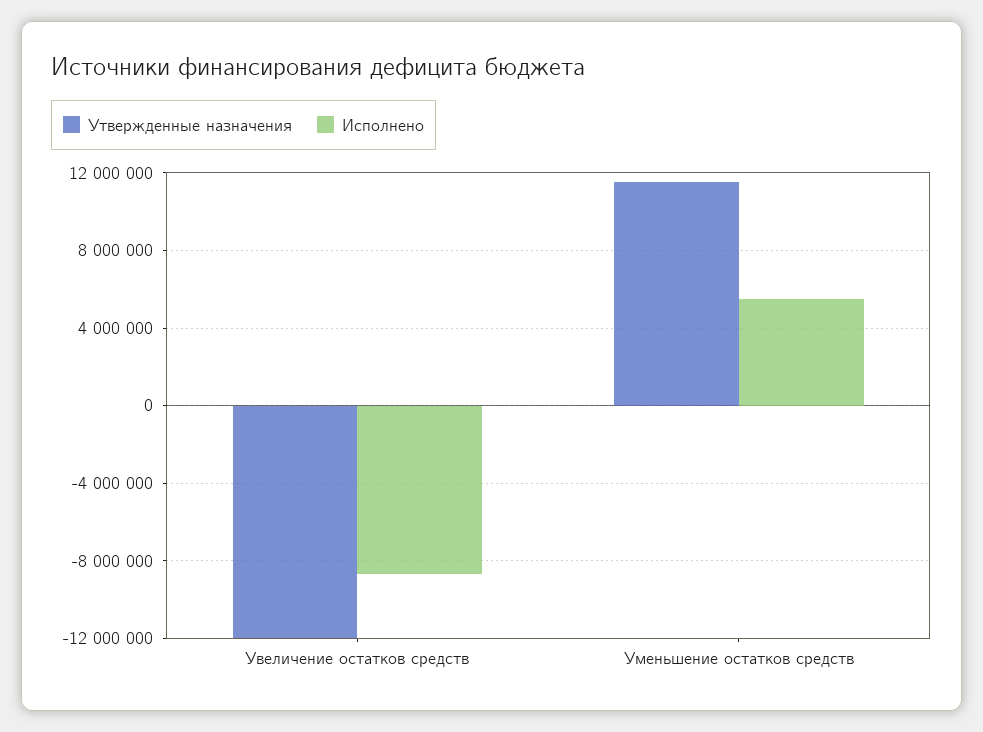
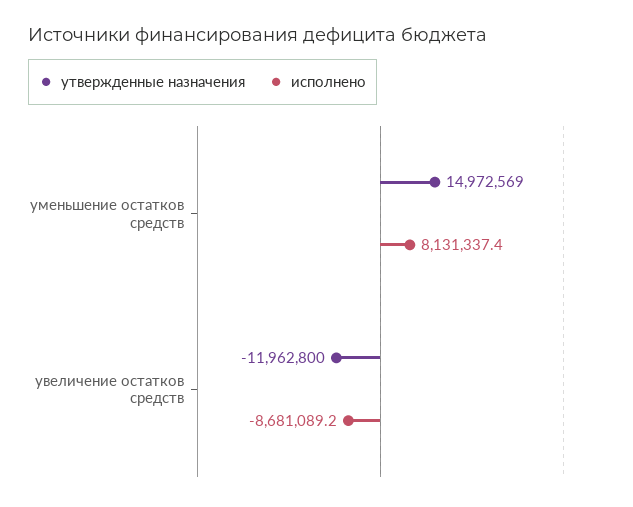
  {
    "Утвержденные назначения": {
      "Увеличение остатков средств": -11962800,
-     "Уменьшение остатков средств": 11500000
+     "Уменьшение остатков средств": 14972569
    },
    "Исполнено": {
      "Увеличение остатков средств": -8681089.2,
-     "Уменьшение остатков средств": 5500000
+     "Уменьшение остатков средств": 8131337.4
    }
  }

